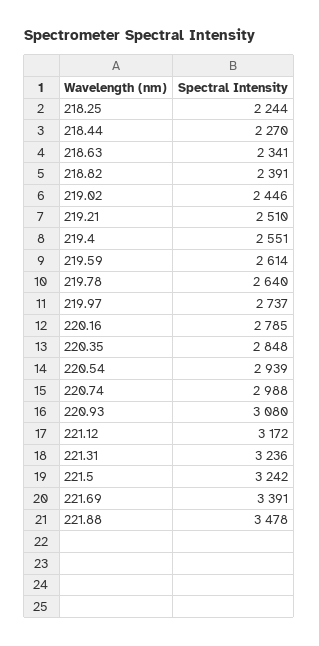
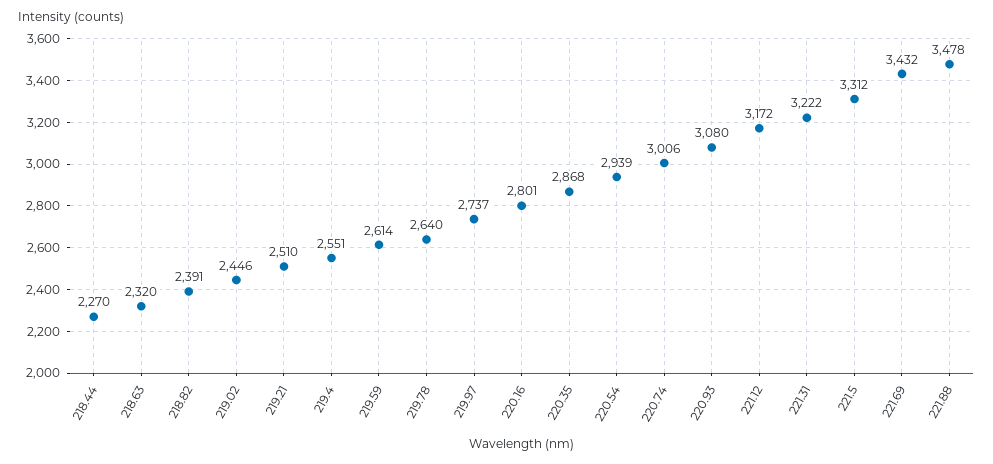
  {
-   "218.25": 2244,
    "218.44": 2270,
-   "218.63": 2341,
+   "218.63": 2320,
    "218.82": 2391,
    "219.02": 2446,
    "219.21": 2510,
    "219.4": 2551,
    "219.59": 2614,
    "219.78": 2640,
    "219.97": 2737,
-   "220.16": 2785,
+   "220.16": 2801,
-   "220.35": 2848,
+   "220.35": 2868,
    "220.54": 2939,
-   "220.74": 2988,
+   "220.74": 3006,
    "220.93": 3080,
    "221.12": 3172,
-   "221.31": 3236,
+   "221.31": 3222,
-   "221.5": 3242,
+   "221.5": 3312,
-   "221.69": 3391,
+   "221.69": 3432,
    "221.88": 3478
  }

